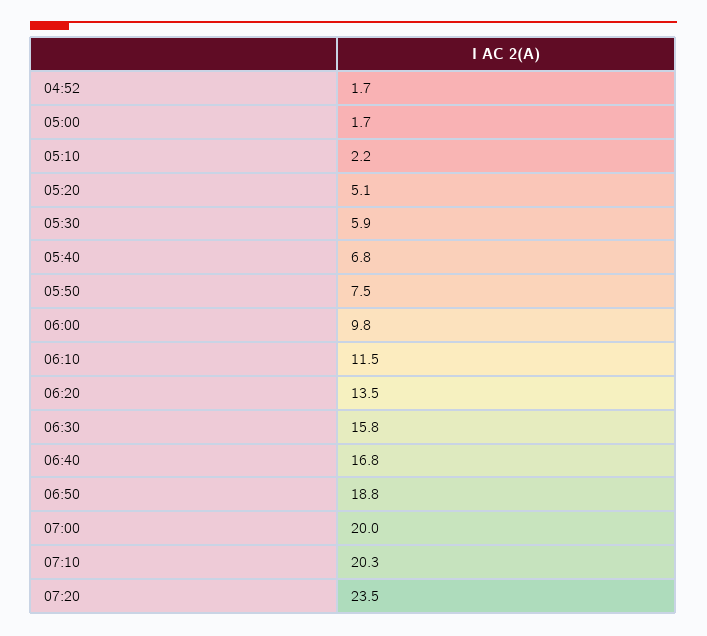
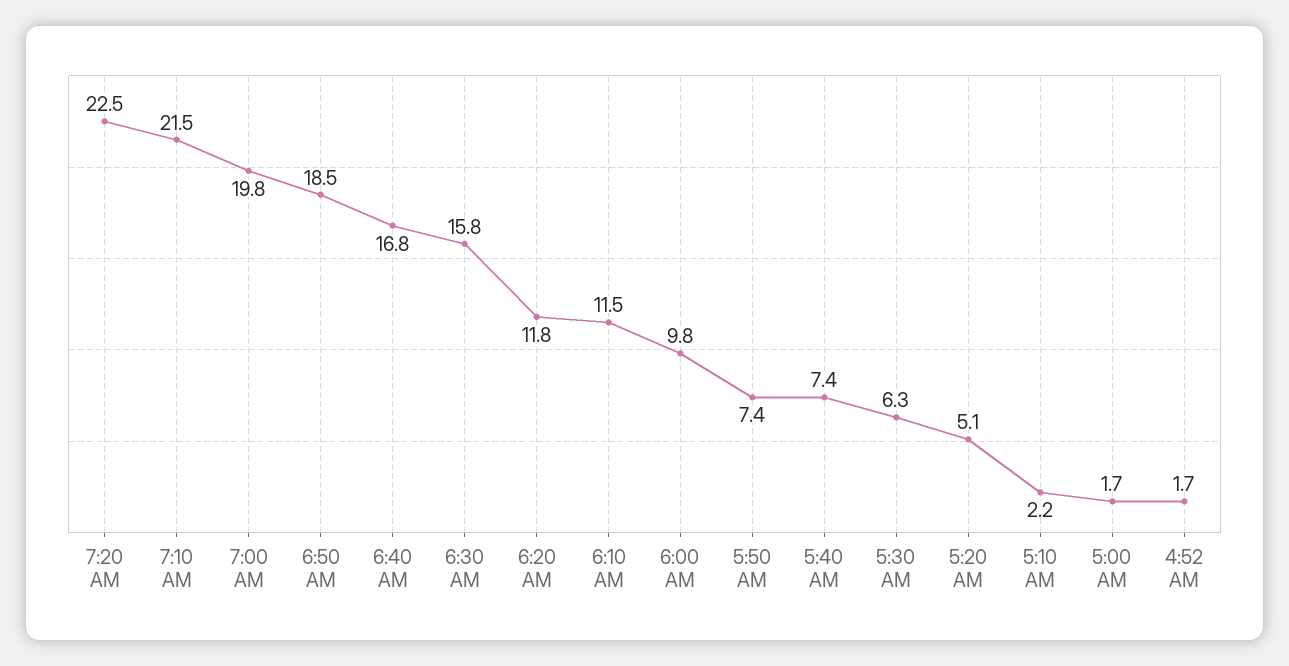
  {
    "04:52": 1.7,
    "05:00": 1.7,
    "05:10": 2.2,
    "05:20": 5.1,
-   "05:30": 5.9,
+   "05:30": 6.3,
-   "05:40": 6.8,
+   "05:40": 7.4,
-   "05:50": 7.5,
+   "05:50": 7.4,
    "06:00": 9.8,
    "06:10": 11.5,
-   "06:20": 13.5,
+   "06:20": 11.8,
    "06:30": 15.8,
    "06:40": 16.8,
-   "06:50": 18.8,
+   "06:50": 18.5,
-   "07:00": 20,
+   "07:00": 19.8,
-   "07:10": 20.3,
+   "07:10": 21.5,
-   "07:20": 23.5
+   "07:20": 22.5
  }

